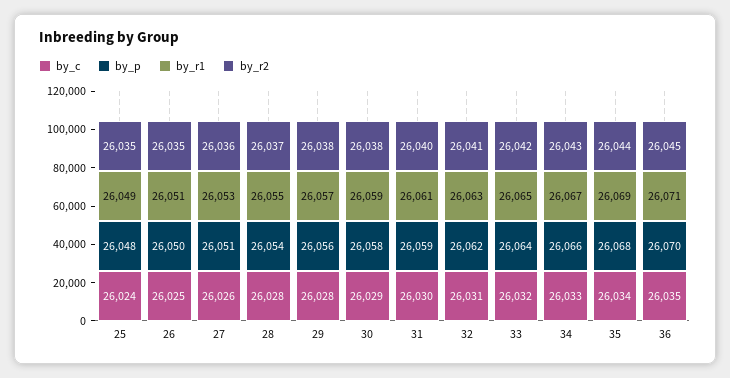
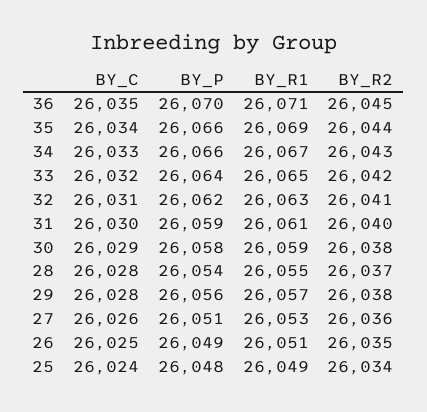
  {
    "by_c": {
      "25": 26024,
      "26": 26025,
      "27": 26026,
      "28": 26028,
      "29": 26028,
      "30": 26029,
      "31": 26030,
      "32": 26031,
      "33": 26032,
      "34": 26033,
      "35": 26034,
      "36": 26035
    },
    "by_p": {
      "25": 26048,
-     "26": 26050,
+     "26": 26049,
      "27": 26051,
      "28": 26054,
      "29": 26056,
      "30": 26058,
      "31": 26059,
      "32": 26062,
      "33": 26064,
      "34": 26066,
-     "35": 26068,
+     "35": 26066,
      "36": 26070
    },
    "by_r1": {
      "25": 26049,
      "26": 26051,
      "27": 26053,
      "28": 26055,
      "29": 26057,
      "30": 26059,
      "31": 26061,
      "32": 26063,
      "33": 26065,
      "34": 26067,
      "35": 26069,
      "36": 26071
    },
    "by_r2": {
-     "25": 26035,
+     "25": 26034,
      "26": 26035,
      "27": 26036,
      "28": 26037,
      "29": 26038,
      "30": 26038,
      "31": 26040,
      "32": 26041,
      "33": 26042,
      "34": 26043,
      "35": 26044,
      "36": 26045
    }
  }

